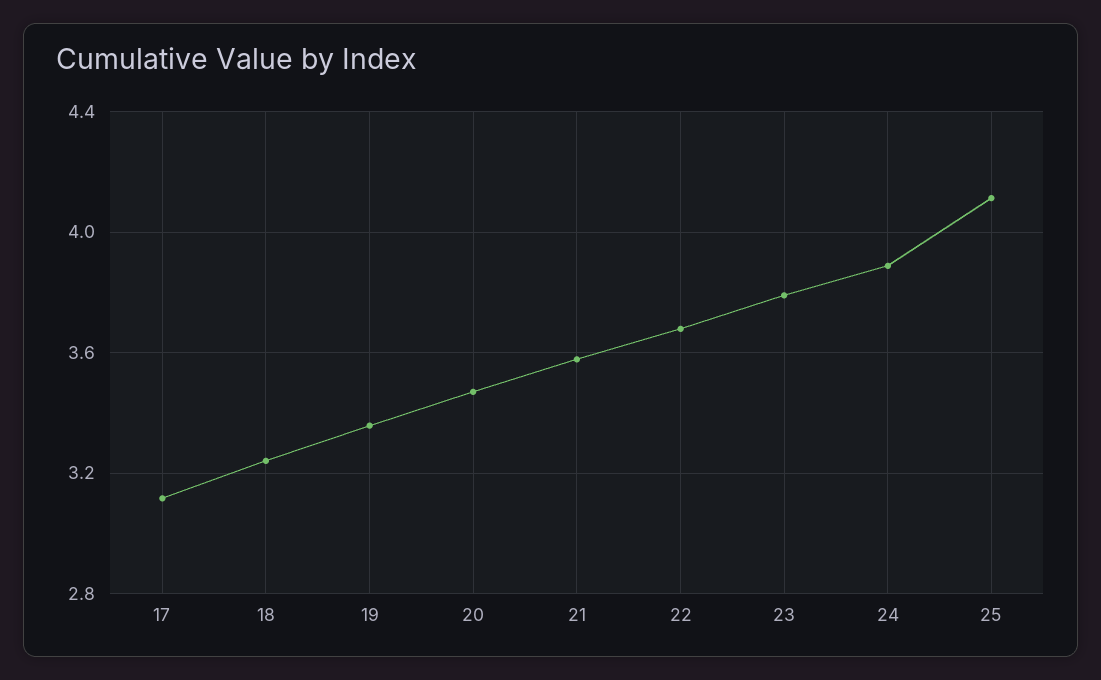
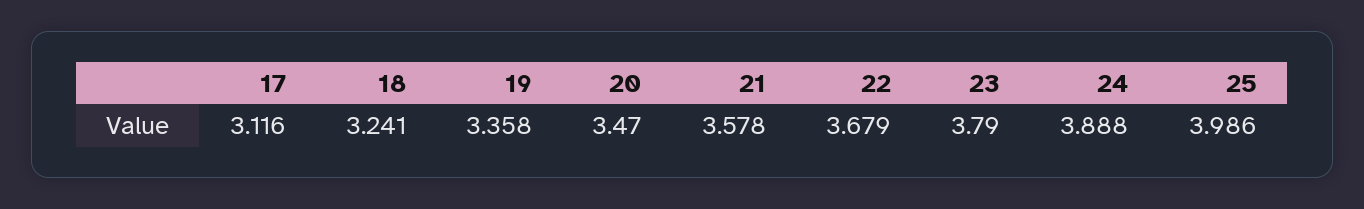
  {
    "17": 3.116,
    "18": 3.241,
    "19": 3.358,
    "20": 3.47,
    "21": 3.578,
    "22": 3.679,
    "23": 3.79,
    "24": 3.888,
-   "25": 4.1
+   "25": 3.986
  }

